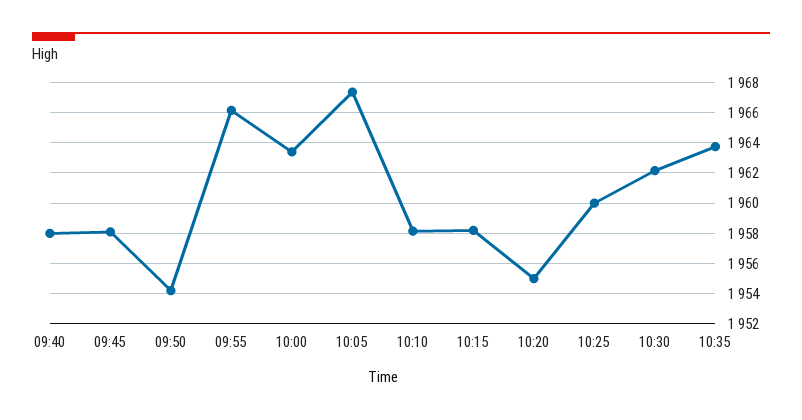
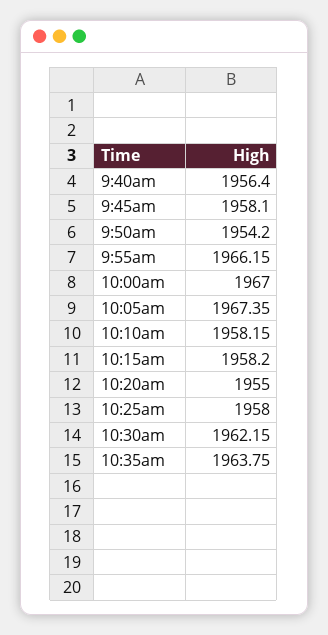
  {
-   "09:40": 1958,
+   "09:40": 1956.4,
    "09:45": 1958.1,
    "09:50": 1954.2,
    "09:55": 1966.15,
-   "10:00": 1963.5,
+   "10:00": 1967,
    "10:05": 1967.35,
    "10:10": 1958.15,
    "10:15": 1958.2,
    "10:20": 1955,
-   "10:25": 1960,
+   "10:25": 1958,
    "10:30": 1962.15,
    "10:35": 1963.75
  }

